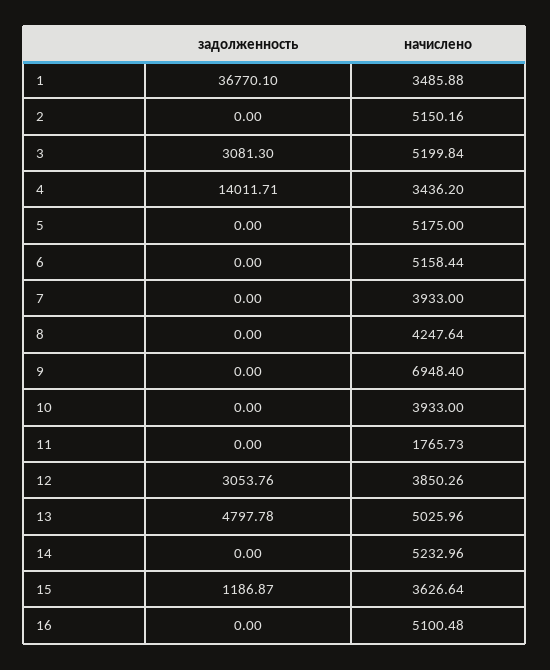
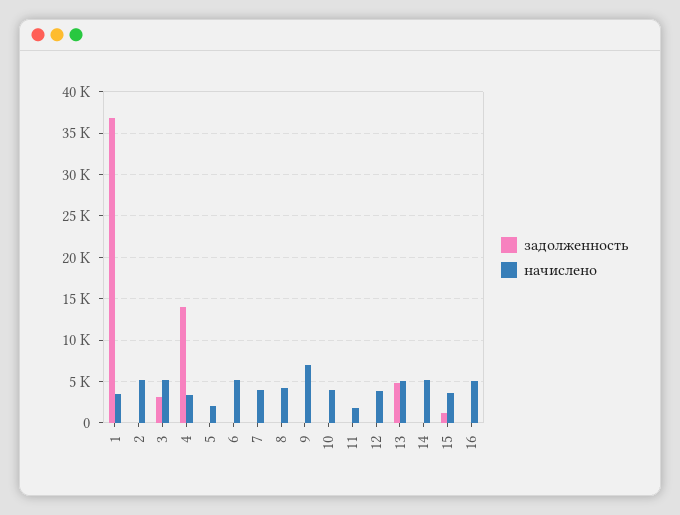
  {
    "задолженность": {
      "1": 36770.1,
      "2": 0,
      "3": 3081.3,
      "4": 14011.71,
      "5": 0,
      "6": 0,
      "7": 0,
      "8": 0,
      "9": 0,
      "10": 0,
      "11": 0,
-     "12": 3053.76,
+     "12": 0,
      "13": 4797.78,
      "14": 0,
      "15": 1186.87,
      "16": 0
    },
    "начислено": {
      "1": 3485.88,
      "2": 5150.16,
      "3": 5199.84,
      "4": 3436.2,
-     "5": 5175,
+     "5": 2000,
      "6": 5158.44,
      "7": 3933,
      "8": 4247.64,
      "9": 6948.4,
      "10": 3933,
      "11": 1765.73,
      "12": 3850.26,
      "13": 5025.96,
      "14": 5232.96,
      "15": 3626.64,
      "16": 5100.48
    }
  }

